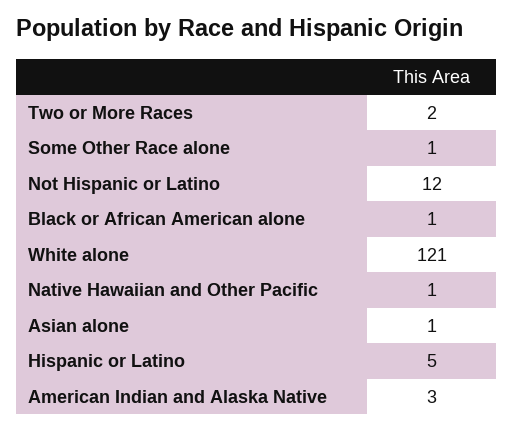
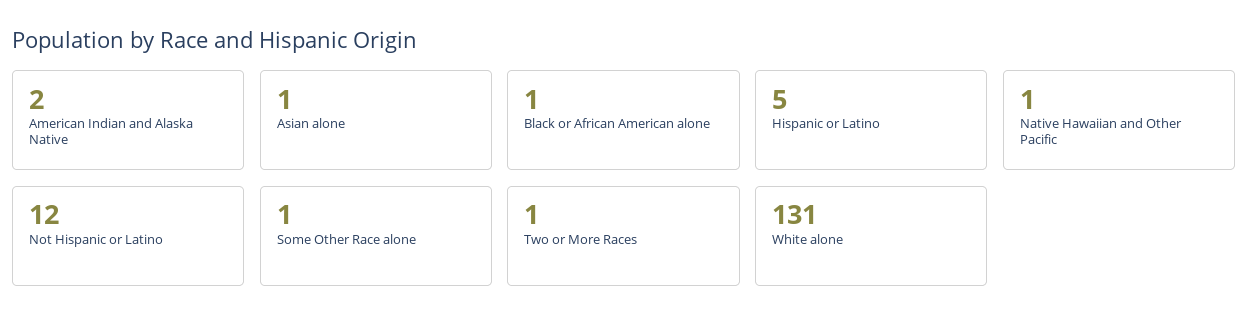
  {
-   "Two or More Races": 2,
+   "Two or More Races": 1,
    "Some Other Race alone": 1,
    "Not Hispanic or Latino": 12,
    "Black or African American alone": 1,
-   "White alone": 121,
+   "White alone": 131,
    "Native Hawaiian and Other Pacific": 1,
    "Asian alone": 1,
    "Hispanic or Latino": 5,
-   "American Indian and Alaska Native": 3
+   "American Indian and Alaska Native": 2
  }

